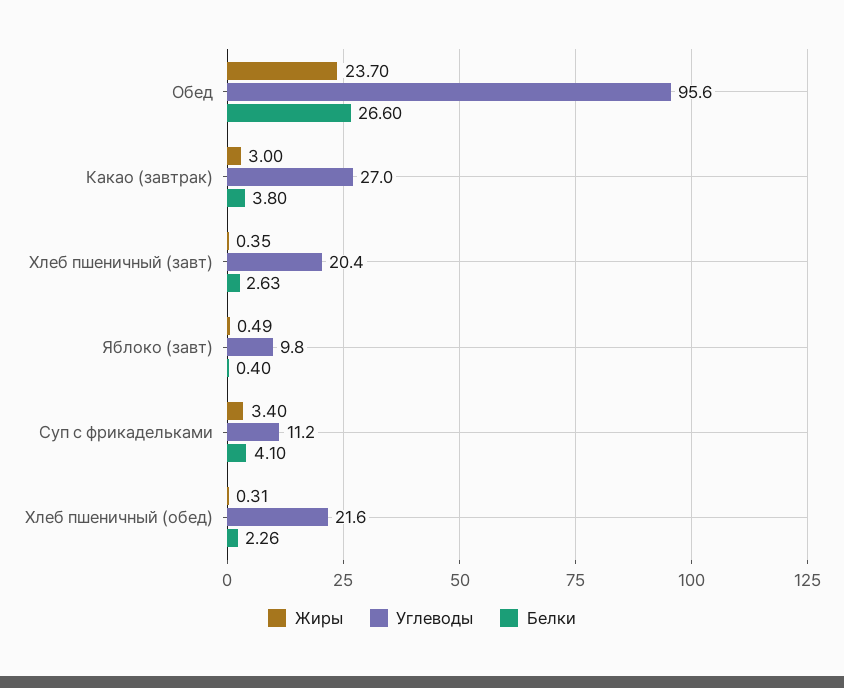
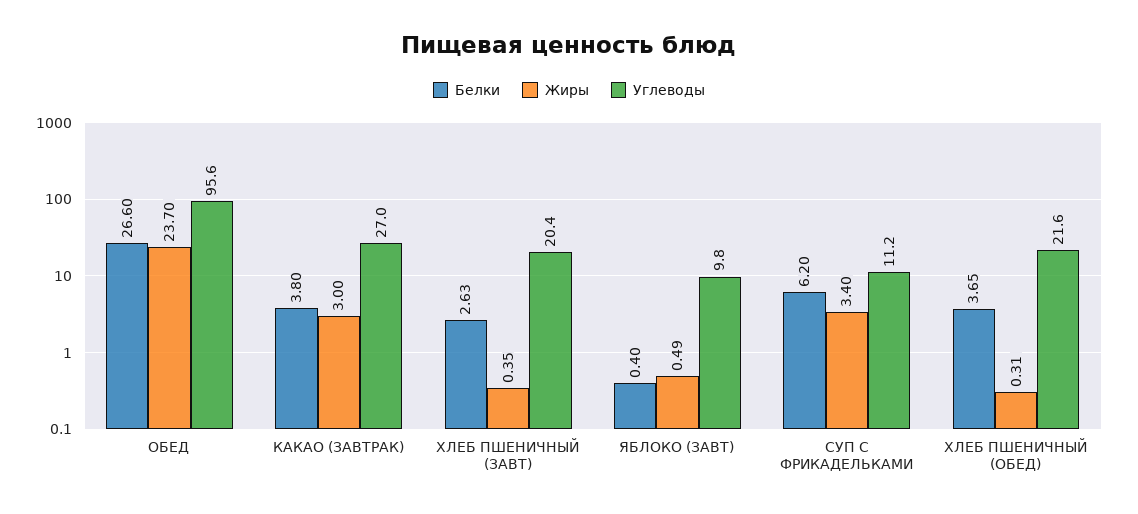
  {
    "Жиры": {
      "Обед": 23.7,
      "Какао (завтрак)": 3,
      "Хлеб пшеничный (завт)": 0.35,
      "Яблоко (завт)": 0.49,
      "Суп с фрикадельками": 3.4,
      "Хлеб пшеничный (обед)": 0.31
    },
    "Углеводы": {
      "Обед": 95.6,
      "Какао (завтрак)": 27,
      "Хлеб пшеничный (завт)": 20.4,
      "Яблоко (завт)": 9.8,
      "Суп с фрикадельками": 11.2,
      "Хлеб пшеничный (обед)": 21.6
    },
    "Белки": {
      "Обед": 26.6,
      "Какао (завтрак)": 3.8,
      "Хлеб пшеничный (завт)": 2.63,
      "Яблоко (завт)": 0.4,
-     "Суп с фрикадельками": 4.1,
+     "Суп с фрикадельками": 6.2,
-     "Хлеб пшеничный (обед)": 2.26
+     "Хлеб пшеничный (обед)": 3.65
    }
  }

